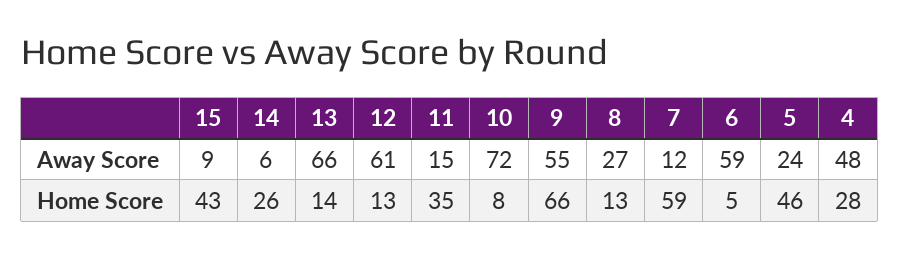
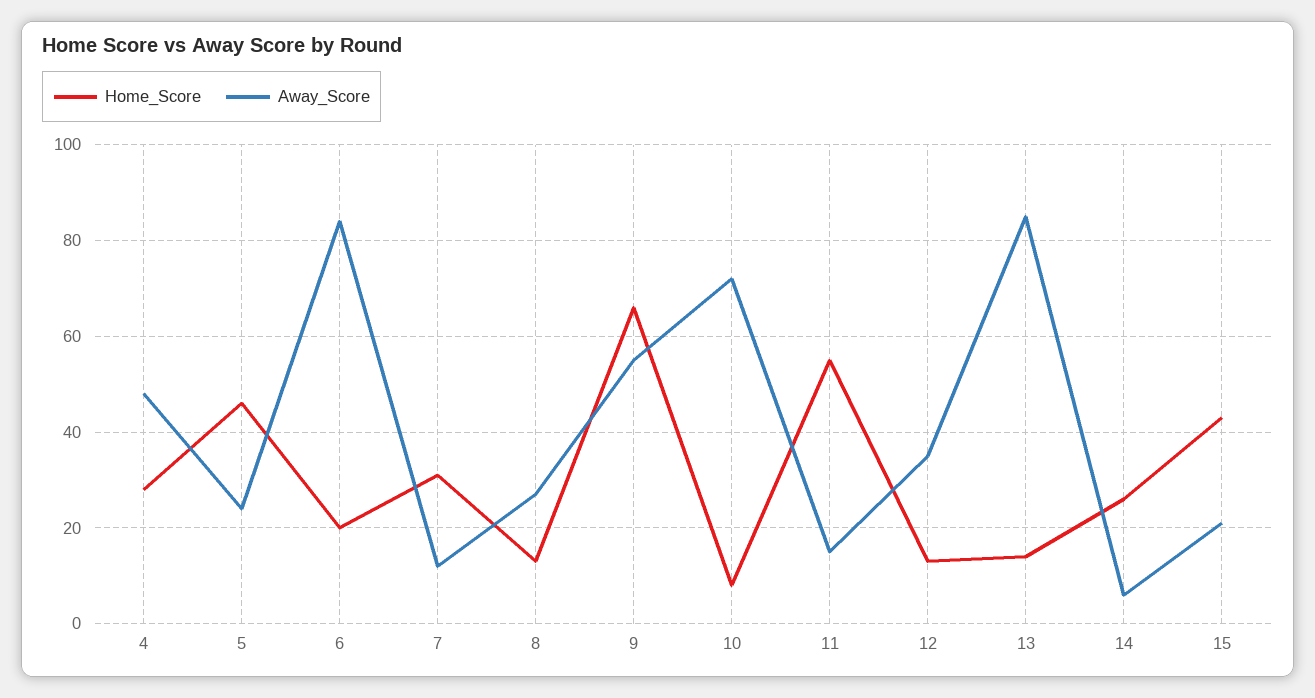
  {
    "Away Score": {
-     "15": 9,
+     "15": 20,
      "14": 6,
-     "13": 66,
+     "13": 85,
-     "12": 61,
+     "12": 35,
      "11": 15,
      "10": 72,
      "9": 55,
      "8": 27,
      "7": 12,
-     "6": 59,
+     "6": 85,
      "5": 24,
      "4": 48
    },
    "Home Score": {
      "15": 43,
      "14": 26,
      "13": 14,
      "12": 13,
-     "11": 35,
+     "11": 55,
      "10": 8,
      "9": 66,
      "8": 13,
-     "7": 59,
+     "7": 30,
-     "6": 5,
+     "6": 20,
      "5": 46,
      "4": 28
    }
  }

